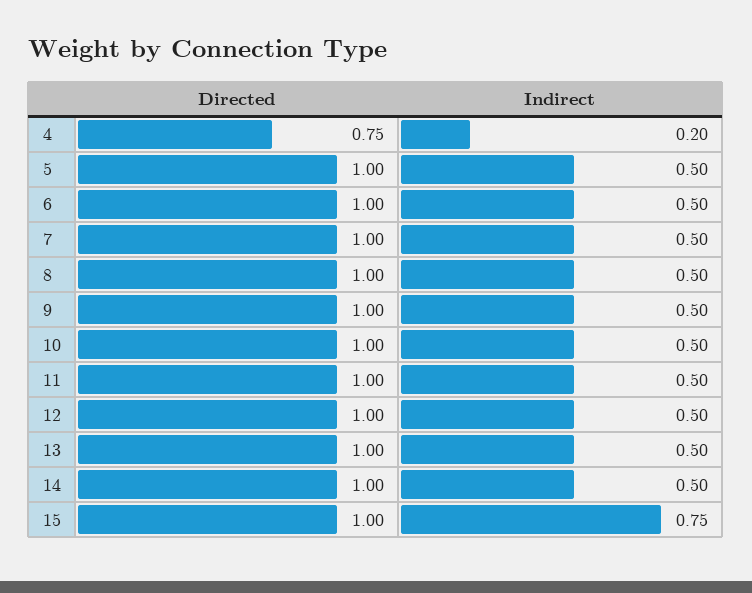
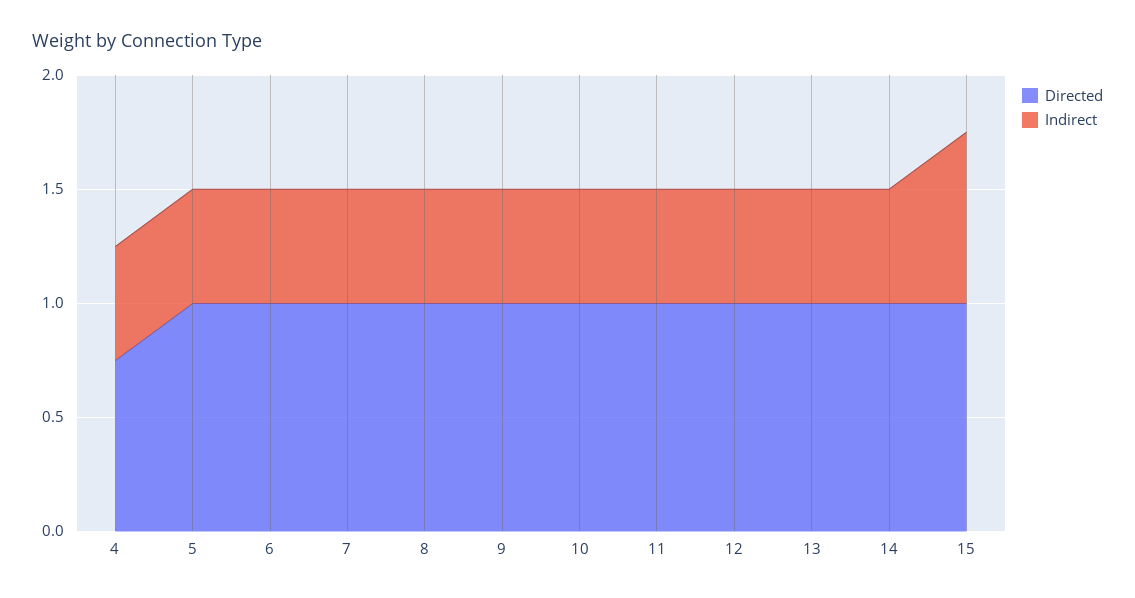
  {
    "Directed": {
      "4": 0.75,
      "5": 1,
      "6": 1,
      "7": 1,
      "8": 1,
      "9": 1,
      "10": 1,
      "11": 1,
      "12": 1,
      "13": 1,
      "14": 1,
      "15": 1
    },
    "Indirect": {
-     "4": 0.2,
+     "4": 0.5,
      "5": 0.5,
      "6": 0.5,
      "7": 0.5,
      "8": 0.5,
      "9": 0.5,
      "10": 0.5,
      "11": 0.5,
      "12": 0.5,
      "13": 0.5,
      "14": 0.5,
      "15": 0.75
    }
  }

